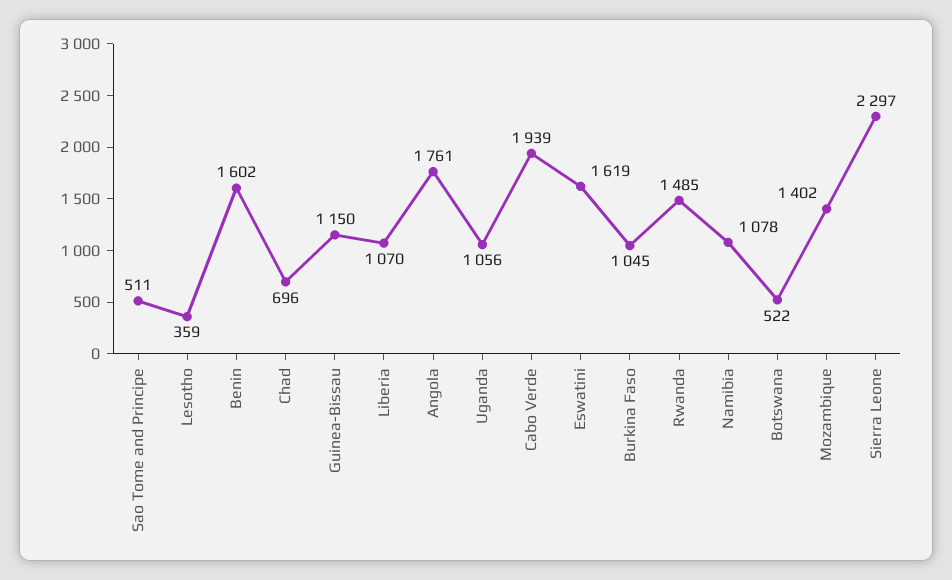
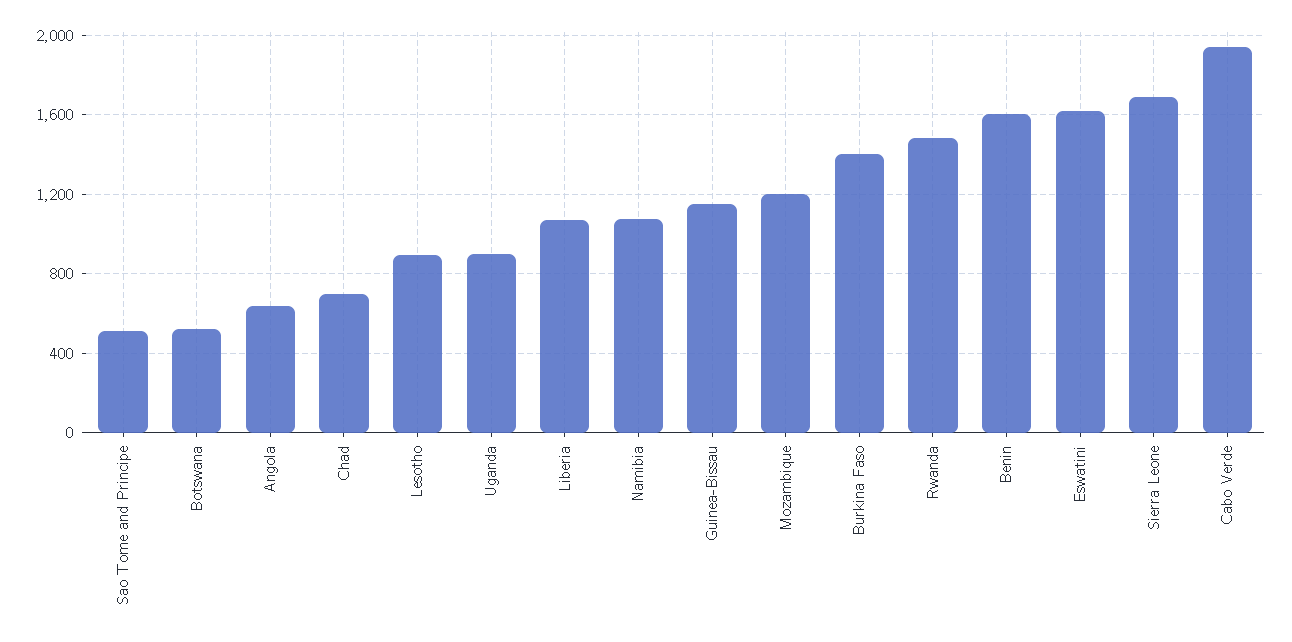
  {
    "Sao Tome and Principe": 511,
-   "Lesotho": 359,
+   "Lesotho": 900,
    "Benin": 1602,
    "Chad": 696,
    "Guinea-Bissau": 1150,
    "Liberia": 1070,
-   "Angola": 1761,
+   "Angola": 650,
-   "Uganda": 1056,
+   "Uganda": 900,
    "Cabo Verde": 1939,
    "Eswatini": 1619,
-   "Burkina Faso": 1045,
+   "Burkina Faso": 1400,
    "Rwanda": 1485,
    "Namibia": 1078,
    "Botswana": 522,
-   "Mozambique": 1402,
+   "Mozambique": 1200,
-   "Sierra Leone": 2297
+   "Sierra Leone": 1700
  }

